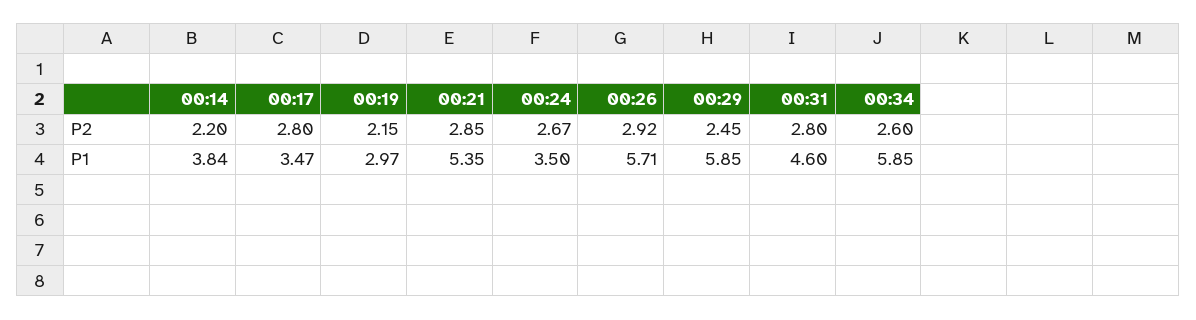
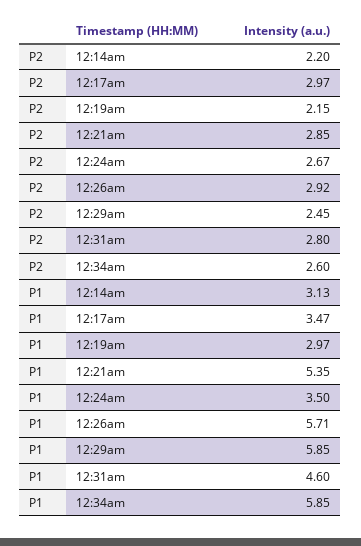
  {
    "00:14": {
      "P2": 2.2,
-     "P1": 3.84
+     "P1": 3.13
    },
    "00:17": {
-     "P2": 2.8,
+     "P2": 2.97,
      "P1": 3.47
    },
    "00:19": {
      "P2": 2.15,
      "P1": 2.97
    },
    "00:21": {
      "P2": 2.85,
      "P1": 5.35
    },
    "00:24": {
      "P2": 2.67,
      "P1": 3.5
    },
    "00:26": {
      "P2": 2.92,
      "P1": 5.71
    },
    "00:29": {
      "P2": 2.45,
      "P1": 5.85
    },
    "00:31": {
      "P2": 2.8,
      "P1": 4.6
    },
    "00:34": {
      "P2": 2.6,
      "P1": 5.85
    }
  }

